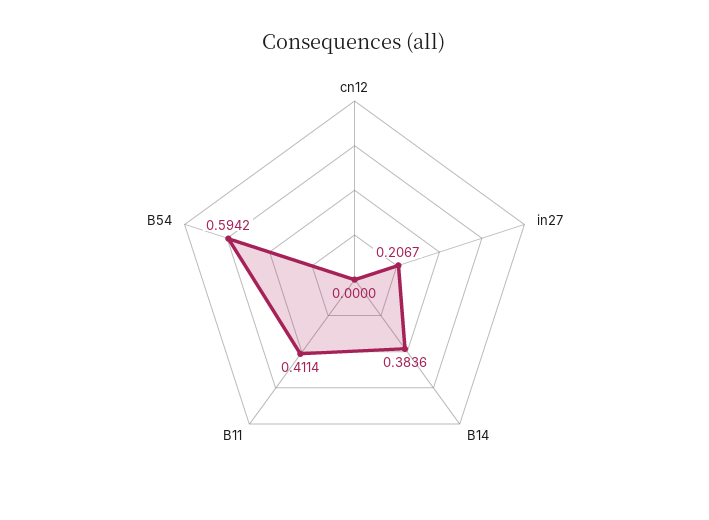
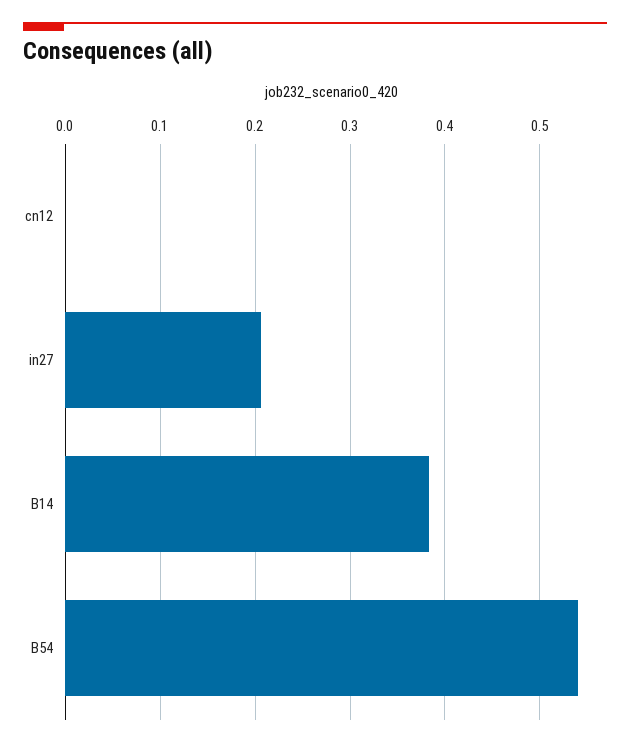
  {
    "cn12": 0,
    "in27": 0.2067,
    "B14": 0.3836,
-   "B11": 0.4114,
-   "B54": 0.5942
+   "B54": 0.54
  }

